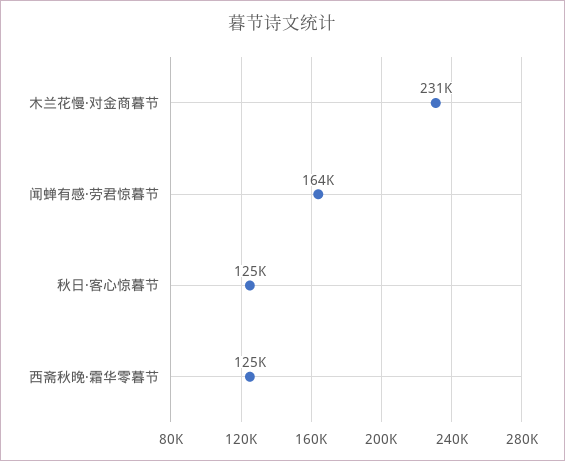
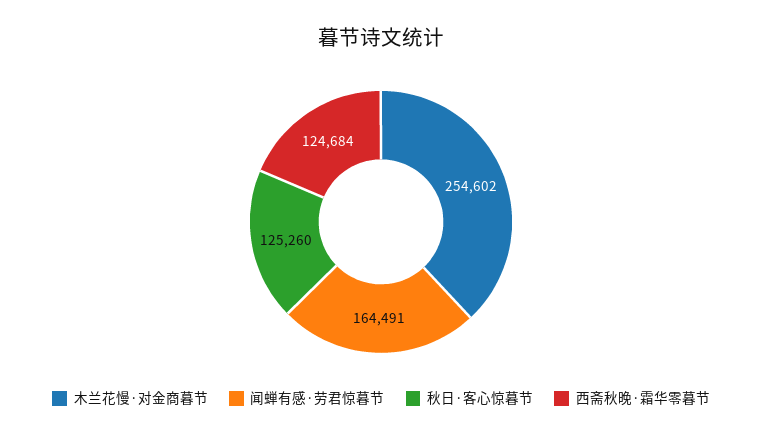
  {
-   "木兰花慢·对金商暮节": 231000,
+   "木兰花慢·对金商暮节": 254602,
    "闻蝉有感·劳君惊暮节": 164491,
    "秋日·客心惊暮节": 125260,
    "西斋秋晚·霜华零暮节": 124684
  }

